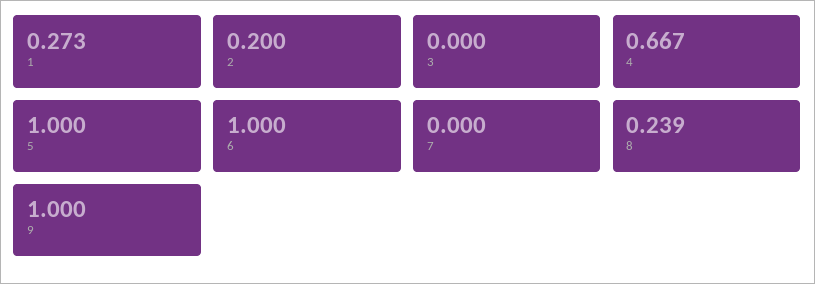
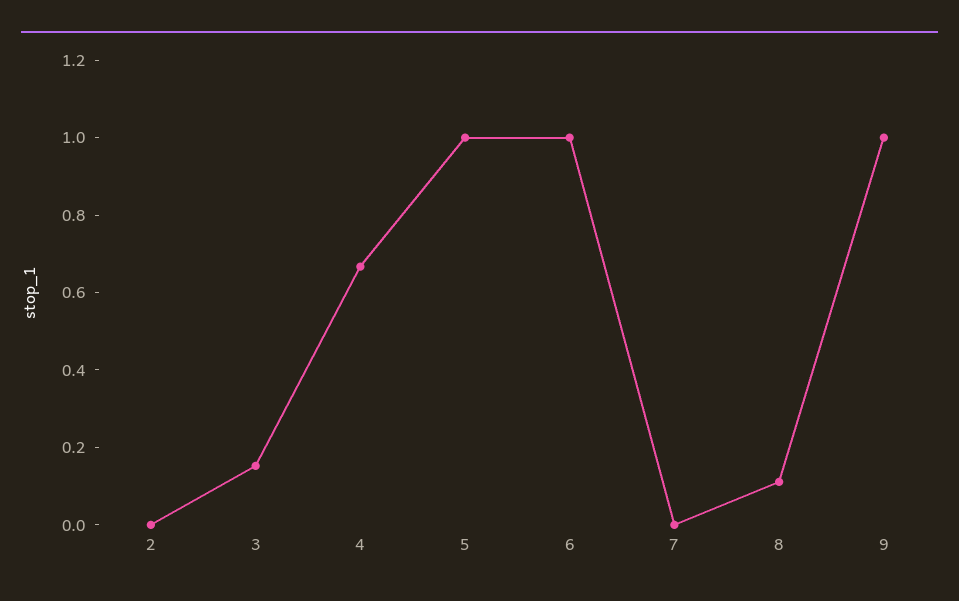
  {
-   "1": 0.273,
-   "2": 0.2,
+   "2": 0,
-   "3": 0,
+   "3": 0.15,
    "4": 0.667,
    "5": 1,
    "6": 1,
    "7": 0,
-   "8": 0.239,
+   "8": 0.1,
    "9": 1
  }

